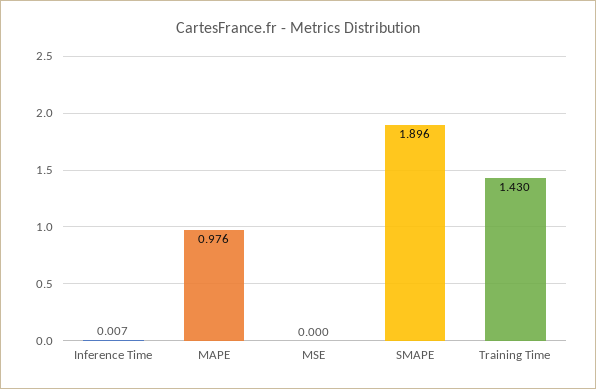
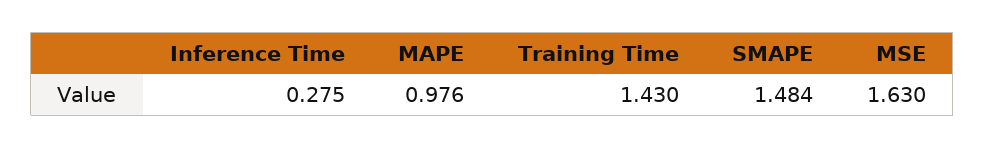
  {
-   "Inference Time": 0.007,
+   "Inference Time": 0.275,
    "MAPE": 0.976,
-   "MSE": 0,
+   "MSE": 1.63,
-   "SMAPE": 1.896,
+   "SMAPE": 1.484,
    "Training Time": 1.43
  }

